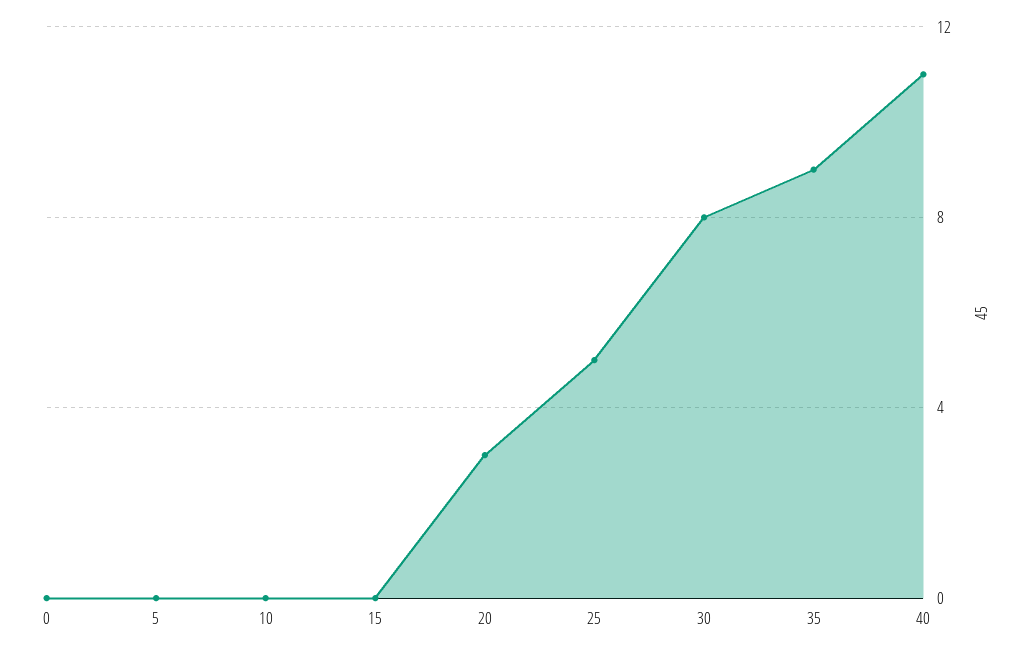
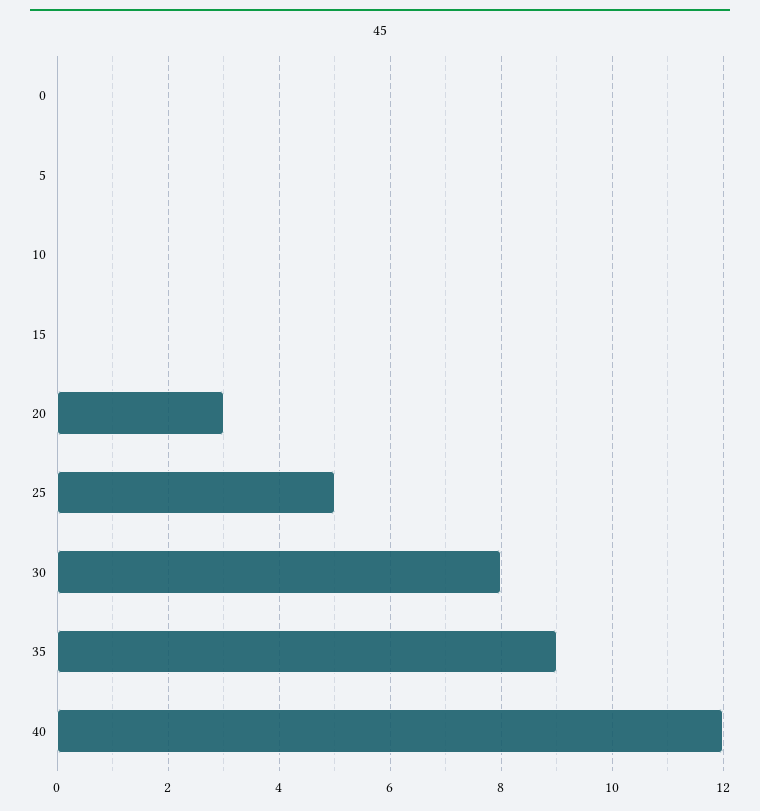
  {
    "0": 0,
    "5": 0,
    "10": 0,
    "15": 0,
    "20": 3,
    "25": 5,
    "30": 8,
    "35": 9,
-   "40": 11
+   "40": 12
  }

